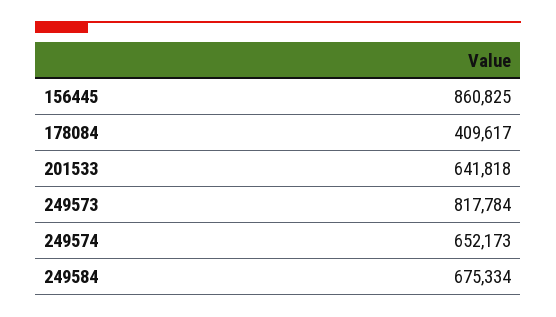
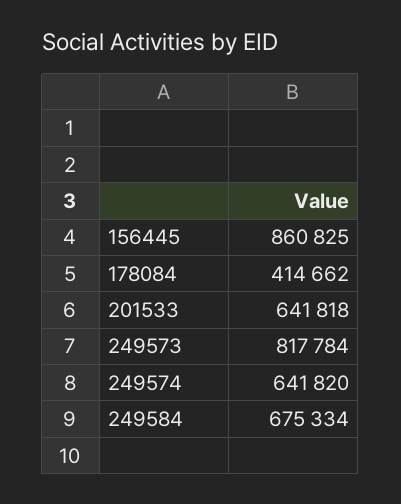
  {
    "156445": 860825,
-   "178084": 409617,
+   "178084": 414662,
    "201533": 641818,
    "249573": 817784,
-   "249574": 652173,
+   "249574": 641820,
    "249584": 675334
  }

